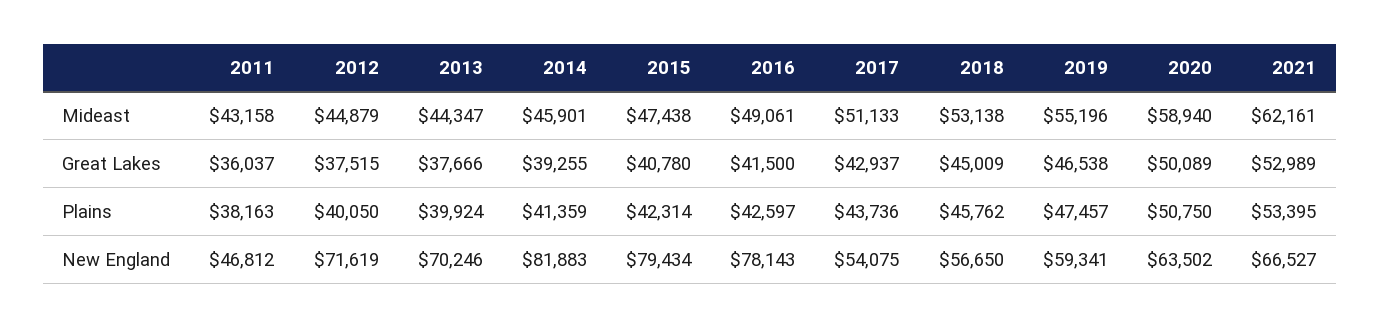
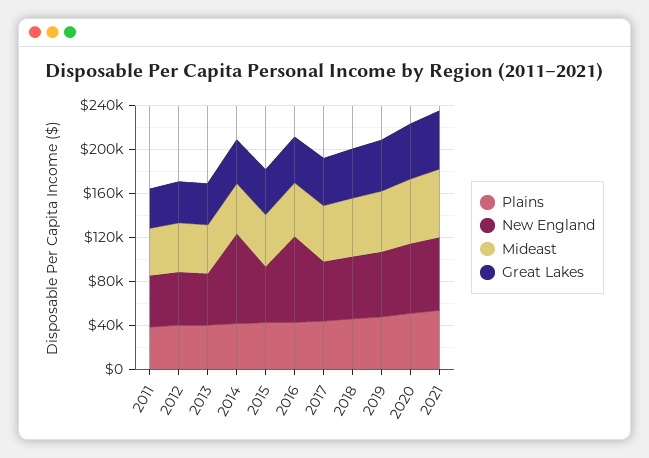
  {
    "Mideast": {
      "2011": 43158,
      "2012": 44879,
      "2013": 44347,
      "2014": 45901,
      "2015": 47438,
      "2016": 49061,
      "2017": 51133,
      "2018": 53138,
      "2019": 55196,
      "2020": 58940,
      "2021": 62161
    },
    "Great Lakes": {
      "2011": 36037,
      "2012": 37515,
      "2013": 37666,
      "2014": 39255,
      "2015": 40780,
      "2016": 41500,
      "2017": 42937,
      "2018": 45009,
      "2019": 46538,
      "2020": 50089,
      "2021": 52989
    },
    "Plains": {
      "2011": 38163,
      "2012": 40050,
      "2013": 39924,
      "2014": 41359,
      "2015": 42314,
      "2016": 42597,
      "2017": 43736,
      "2018": 45762,
      "2019": 47457,
      "2020": 50750,
      "2021": 53395
    },
    "New England": {
      "2011": 46812,
-     "2012": 71619,
+     "2012": 50000,
-     "2013": 70246,
+     "2013": 50000,
      "2014": 81883,
-     "2015": 79434,
+     "2015": 50000,
      "2016": 78143,
      "2017": 54075,
      "2018": 56650,
      "2019": 59341,
      "2020": 63502,
      "2021": 66527
    }
  }

